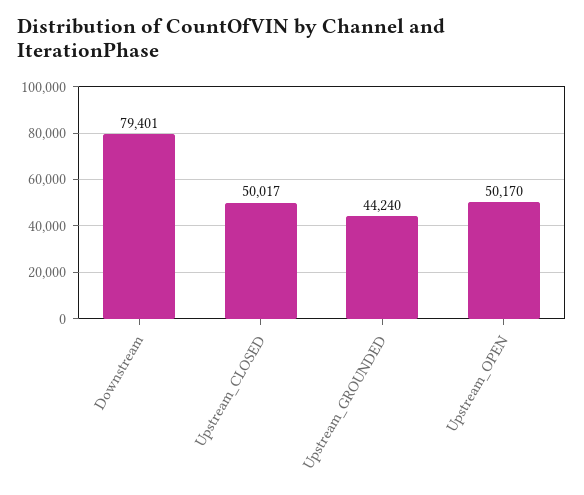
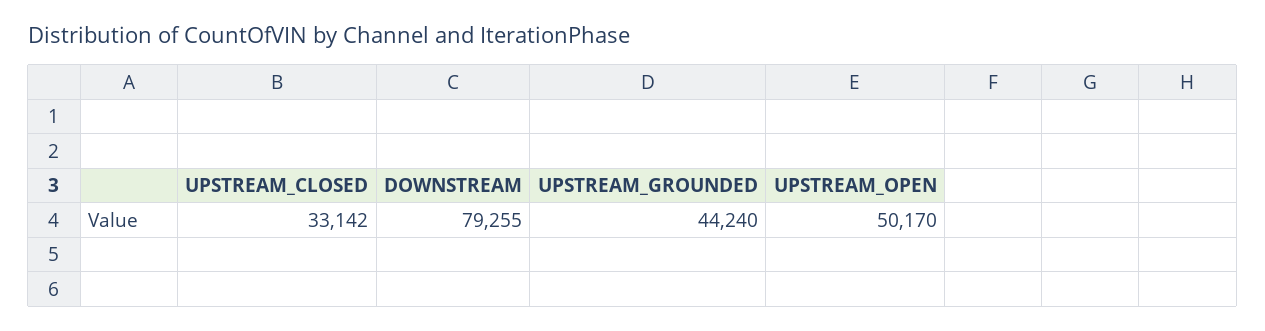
  {
-   "Downstream": 79401,
+   "Downstream": 79255,
-   "Upstream_CLOSED": 50017,
+   "Upstream_CLOSED": 33142,
    "Upstream_GROUNDED": 44240,
    "Upstream_OPEN": 50170
  }

